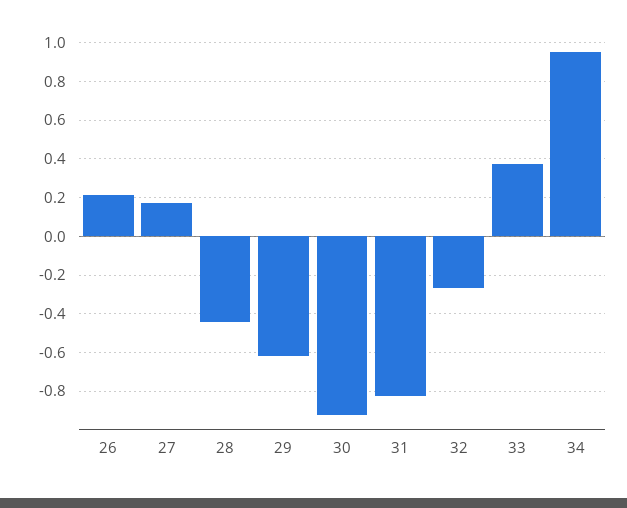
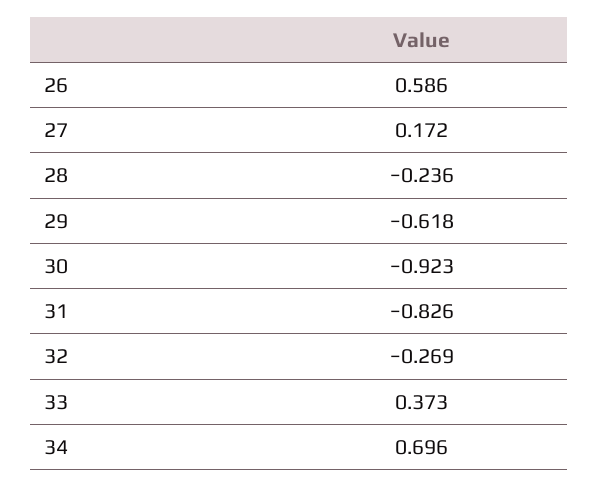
  {
-   "26": 0.2,
+   "26": 0.586,
    "27": 0.172,
-   "28": -0.45,
+   "28": -0.236,
    "29": -0.618,
    "30": -0.923,
    "31": -0.826,
    "32": -0.269,
    "33": 0.373,
-   "34": 0.95
+   "34": 0.696
  }

